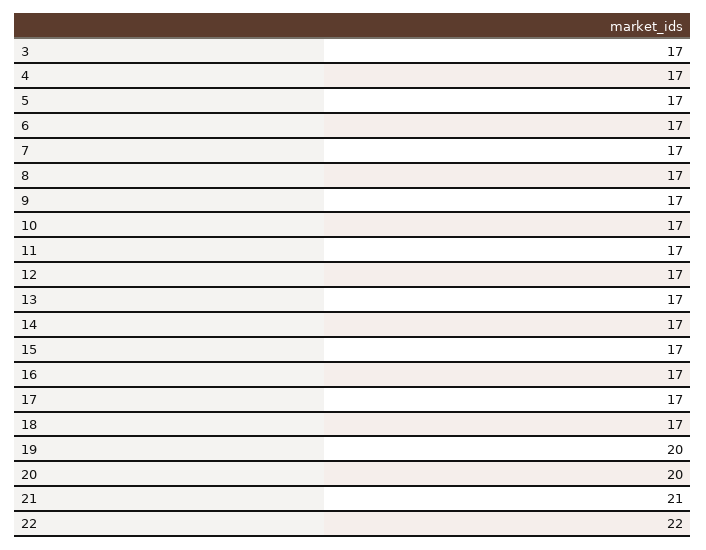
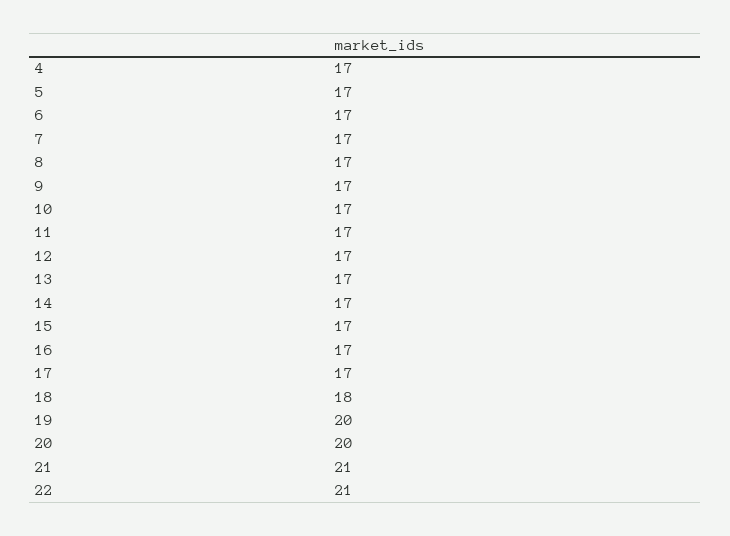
  {
-   "3": 17,
    "4": 17,
    "5": 17,
    "6": 17,
    "7": 17,
    "8": 17,
    "9": 17,
    "10": 17,
    "11": 17,
    "12": 17,
    "13": 17,
    "14": 17,
    "15": 17,
    "16": 17,
    "17": 17,
-   "18": 17,
+   "18": 18,
    "19": 20,
    "20": 20,
    "21": 21,
-   "22": 22
+   "22": 21
  }

